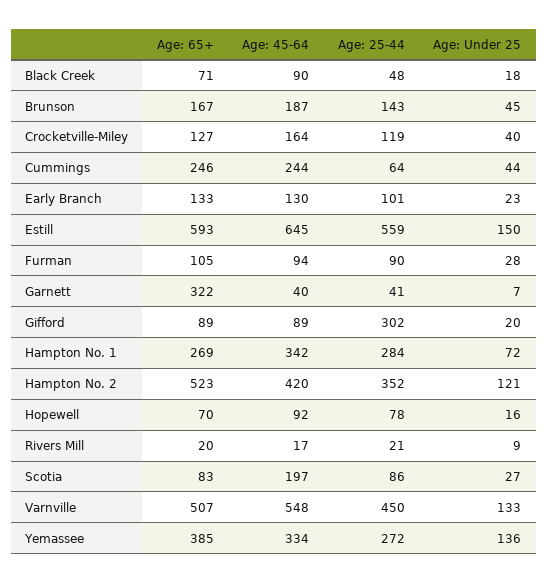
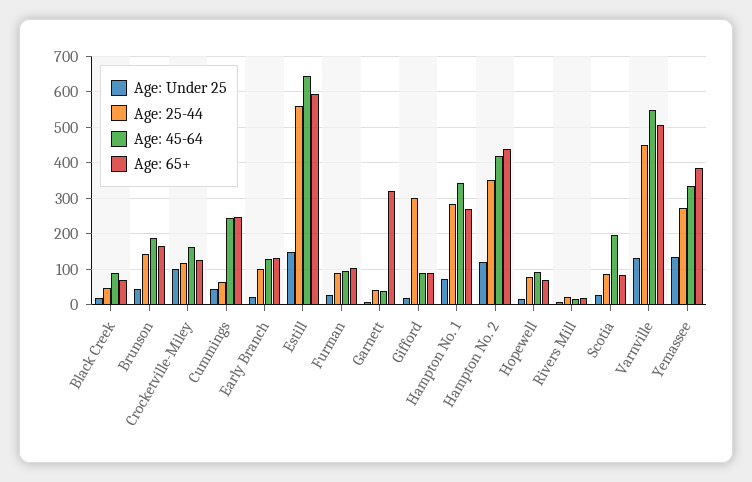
  {
    "Age: 65+": {
      "Black Creek": 71,
      "Brunson": 167,
      "Crocketville-Miley": 127,
      "Cummings": 246,
      "Early Branch": 133,
      "Estill": 593,
      "Furman": 105,
      "Garnett": 322,
      "Gifford": 89,
      "Hampton No. 1": 269,
-     "Hampton No. 2": 523,
+     "Hampton No. 2": 440,
      "Hopewell": 70,
      "Rivers Mill": 20,
      "Scotia": 83,
      "Varnville": 507,
      "Yemassee": 385
    },
    "Age: 45-64": {
      "Black Creek": 90,
      "Brunson": 187,
      "Crocketville-Miley": 164,
      "Cummings": 244,
      "Early Branch": 130,
      "Estill": 645,
      "Furman": 94,
      "Garnett": 40,
      "Gifford": 89,
      "Hampton No. 1": 342,
      "Hampton No. 2": 420,
      "Hopewell": 92,
      "Rivers Mill": 17,
      "Scotia": 197,
      "Varnville": 548,
      "Yemassee": 334
    },
    "Age: 25-44": {
      "Black Creek": 48,
      "Brunson": 143,
      "Crocketville-Miley": 119,
      "Cummings": 64,
      "Early Branch": 101,
      "Estill": 559,
      "Furman": 90,
      "Garnett": 41,
      "Gifford": 302,
      "Hampton No. 1": 284,
      "Hampton No. 2": 352,
      "Hopewell": 78,
      "Rivers Mill": 21,
      "Scotia": 86,
      "Varnville": 450,
      "Yemassee": 272
    },
    "Age: Under 25": {
      "Black Creek": 18,
      "Brunson": 45,
-     "Crocketville-Miley": 40,
+     "Crocketville-Miley": 100,
      "Cummings": 44,
      "Early Branch": 23,
      "Estill": 150,
      "Furman": 28,
      "Garnett": 7,
      "Gifford": 20,
      "Hampton No. 1": 72,
      "Hampton No. 2": 121,
      "Hopewell": 16,
      "Rivers Mill": 9,
      "Scotia": 27,
      "Varnville": 133,
      "Yemassee": 136
    }
  }

